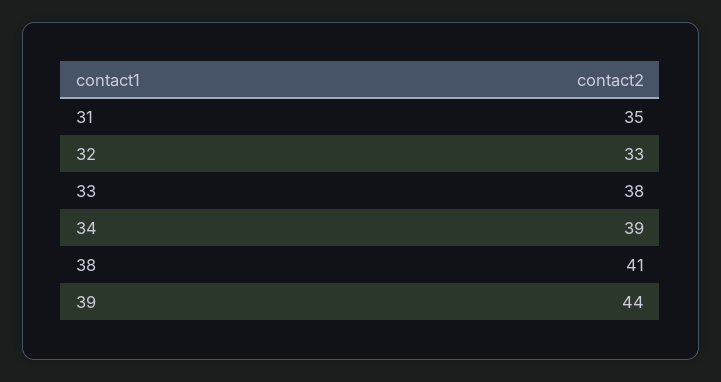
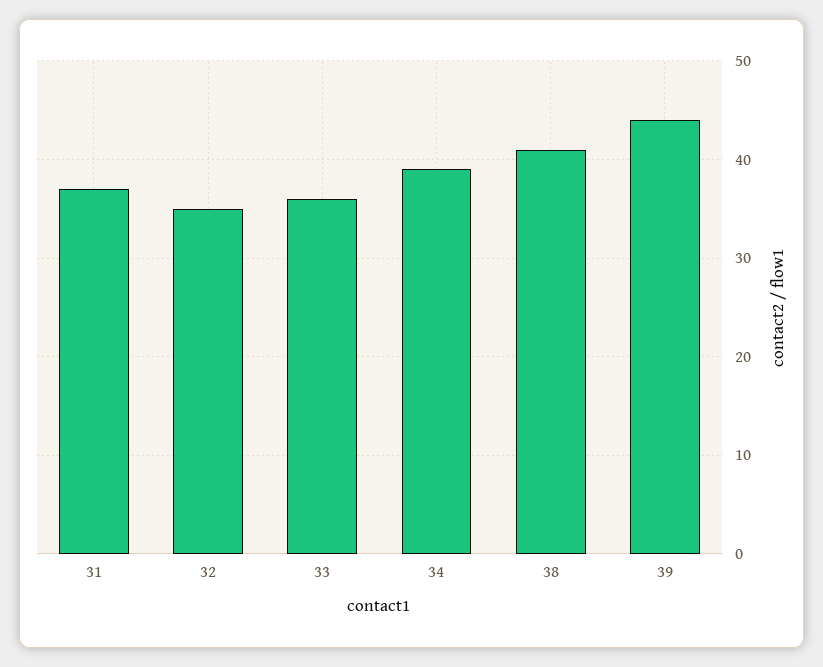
  {
-   "31": 35,
+   "31": 37,
-   "32": 33,
+   "32": 35,
-   "33": 38,
+   "33": 36,
    "34": 39,
    "38": 41,
    "39": 44
  }

